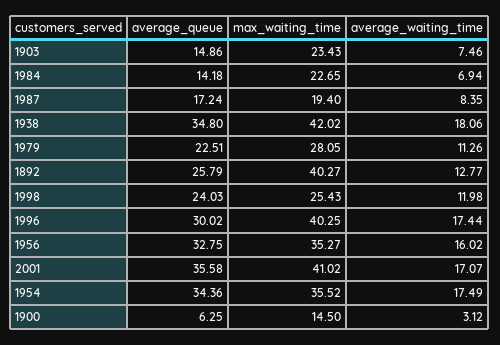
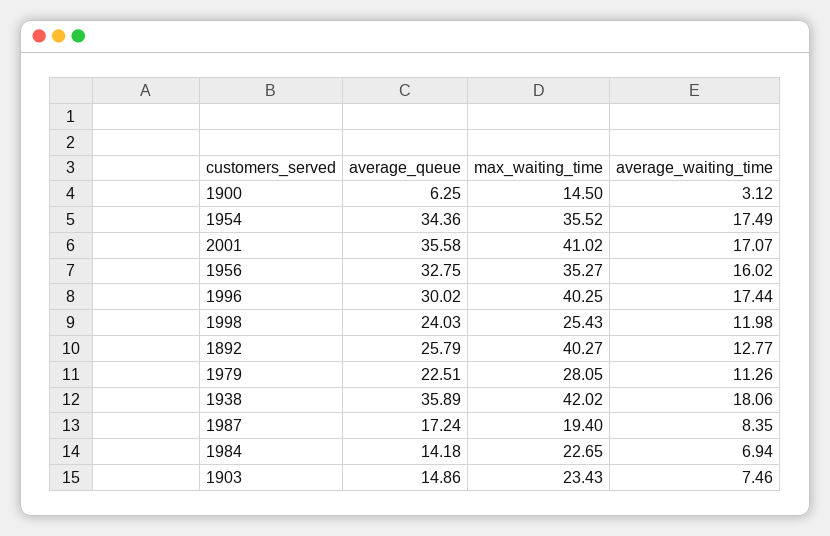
  {
    "average_queue": {
      "1903": 14.86,
      "1984": 14.18,
      "1987": 17.24,
-     "1938": 34.8,
+     "1938": 35.89,
      "1979": 22.51,
      "1892": 25.79,
      "1998": 24.03,
      "1996": 30.02,
      "1956": 32.75,
      "2001": 35.58,
      "1954": 34.36,
      "1900": 6.25
    },
    "max_waiting_time": {
      "1903": 23.43,
      "1984": 22.65,
      "1987": 19.4,
      "1938": 42.02,
      "1979": 28.05,
      "1892": 40.27,
      "1998": 25.43,
      "1996": 40.25,
      "1956": 35.27,
      "2001": 41.02,
      "1954": 35.52,
      "1900": 14.5
    },
    "average_waiting_time": {
      "1903": 7.46,
      "1984": 6.94,
      "1987": 8.35,
      "1938": 18.06,
      "1979": 11.26,
      "1892": 12.77,
      "1998": 11.98,
      "1996": 17.44,
      "1956": 16.02,
      "2001": 17.07,
      "1954": 17.49,
      "1900": 3.12
    }
  }

